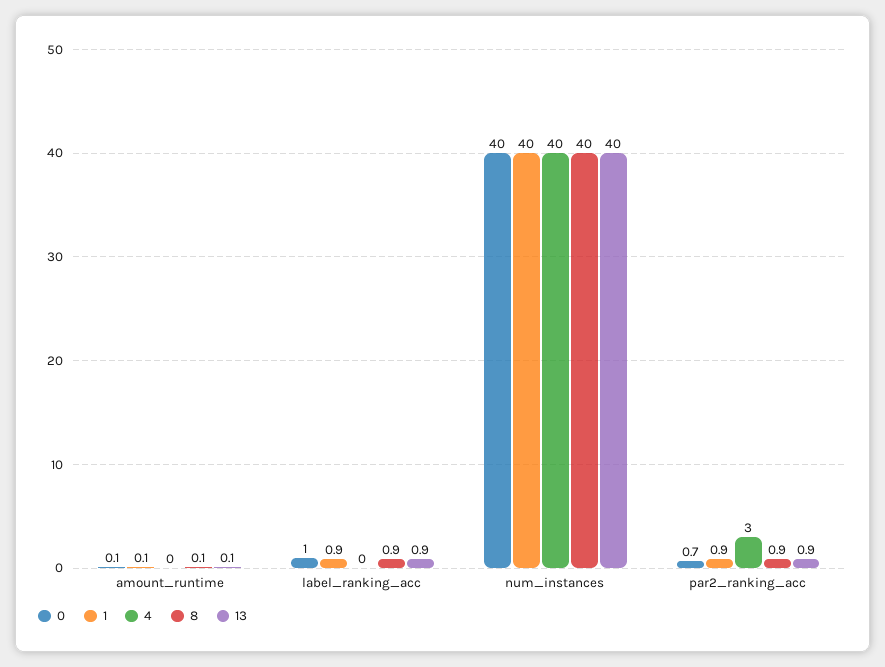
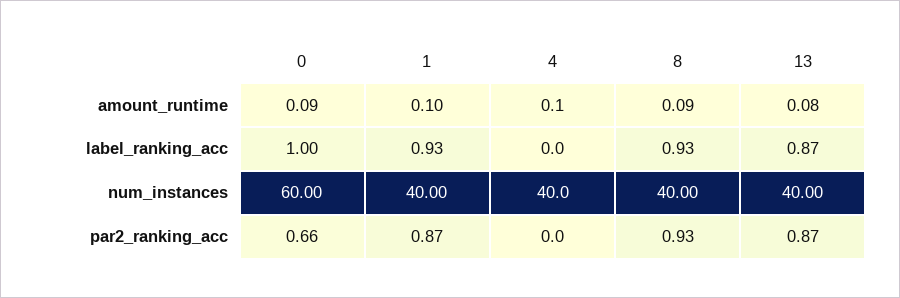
  {
    "0": {
      "amount_runtime": 0.09,
      "label_ranking_acc": 1,
-     "num_instances": 40,
+     "num_instances": 60,
      "par2_ranking_acc": 0.66
    },
    "1": {
      "amount_runtime": 0.1,
      "label_ranking_acc": 0.93,
      "num_instances": 40,
      "par2_ranking_acc": 0.87
    },
    "4": {
      "amount_runtime": 0.1,
      "label_ranking_acc": 0,
      "num_instances": 40,
-     "par2_ranking_acc": 3
+     "par2_ranking_acc": 0
    },
    "8": {
      "amount_runtime": 0.09,
      "label_ranking_acc": 0.93,
      "num_instances": 40,
      "par2_ranking_acc": 0.93
    },
    "13": {
      "amount_runtime": 0.08,
      "label_ranking_acc": 0.87,
      "num_instances": 40,
      "par2_ranking_acc": 0.87
    }
  }

